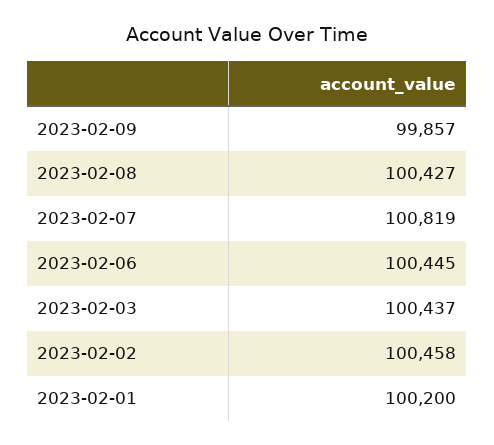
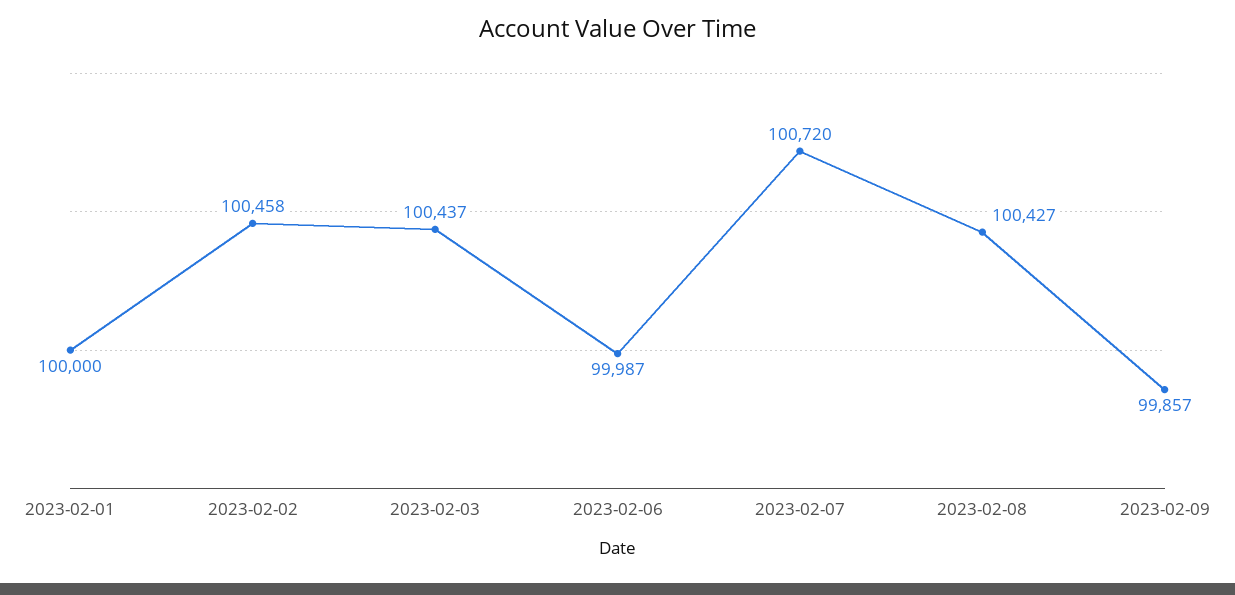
  {
    "2023-02-09": 99857,
    "2023-02-08": 100427,
-   "2023-02-07": 100819,
+   "2023-02-07": 100720,
-   "2023-02-06": 100445,
+   "2023-02-06": 99987,
    "2023-02-03": 100437,
    "2023-02-02": 100458,
-   "2023-02-01": 100200
+   "2023-02-01": 100000
  }

